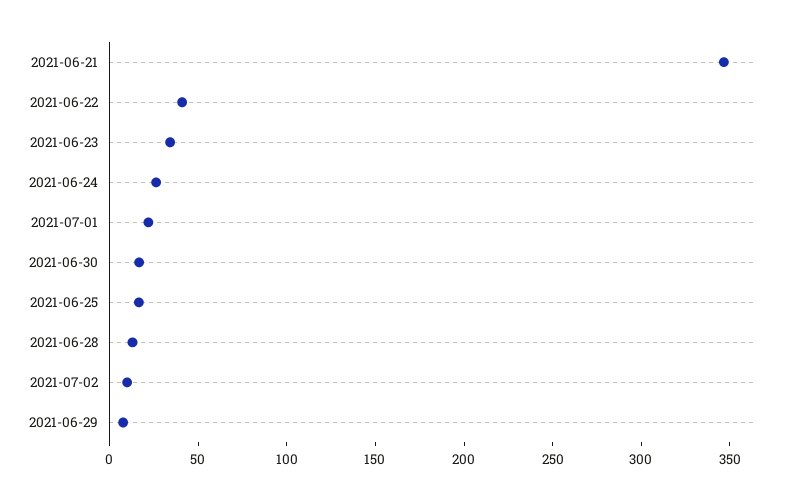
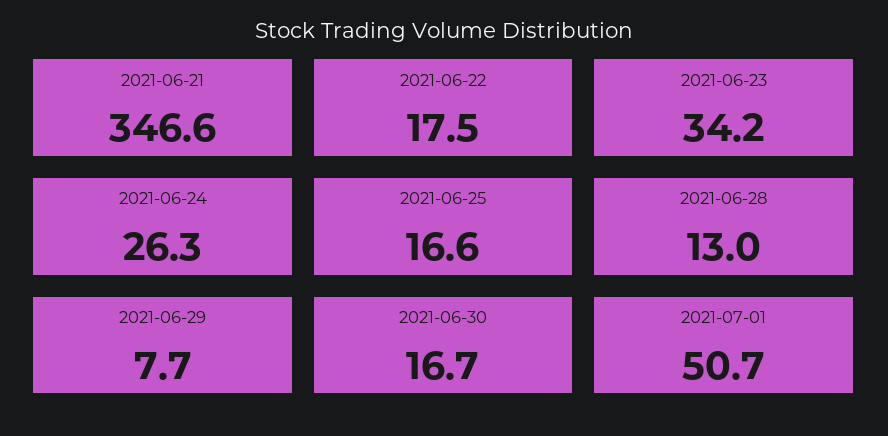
  {
    "2021-06-21": 346.6,
-   "2021-06-22": 40,
+   "2021-06-22": 17.5,
    "2021-06-23": 34.2,
    "2021-06-24": 26.3,
-   "2021-07-01": 20,
+   "2021-07-01": 50.7,
    "2021-06-30": 16.7,
    "2021-06-25": 16.6,
    "2021-06-28": 13,
-   "2021-07-02": 10,
    "2021-06-29": 7.7
  }

